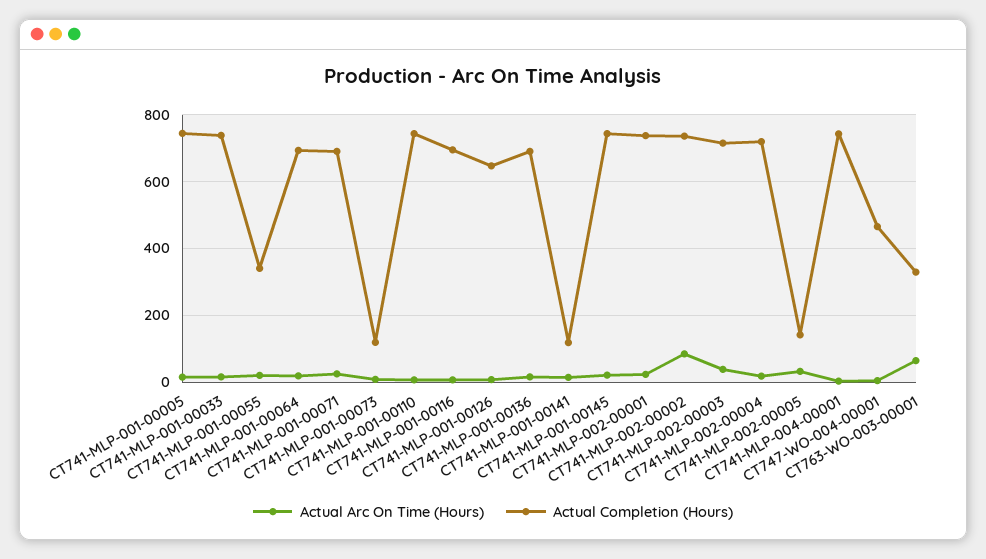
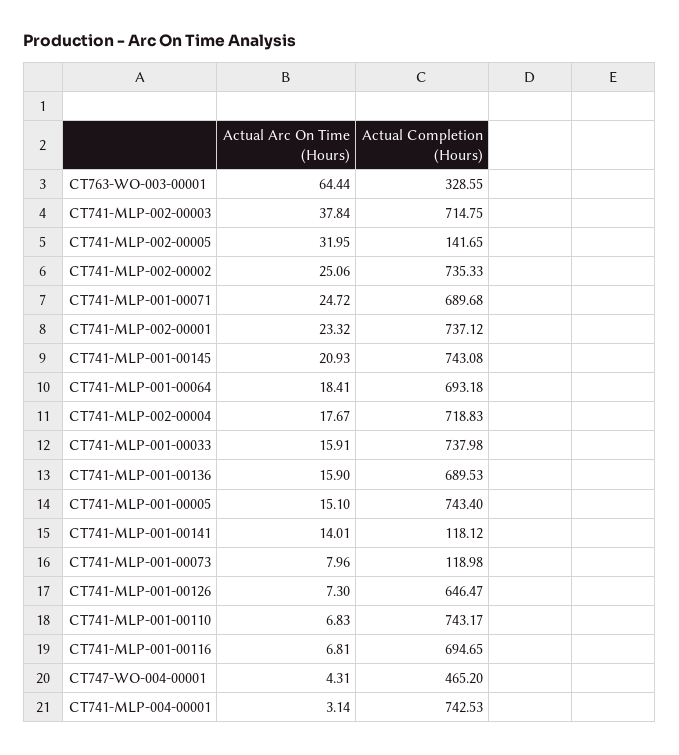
  {
    "Actual Arc On Time (Hours)": {
      "CT741-MLP-001-00005": 15.1,
      "CT741-MLP-001-00033": 15.91,
-     "CT741-MLP-001-00055": 20,
      "CT741-MLP-001-00064": 18.41,
      "CT741-MLP-001-00071": 24.72,
      "CT741-MLP-001-00073": 7.96,
      "CT741-MLP-001-00110": 6.83,
      "CT741-MLP-001-00116": 6.81,
      "CT741-MLP-001-00126": 7.3,
      "CT741-MLP-001-00136": 15.9,
      "CT741-MLP-001-00141": 14.01,
      "CT741-MLP-001-00145": 20.93,
      "CT741-MLP-002-00001": 23.32,
-     "CT741-MLP-002-00002": 80,
+     "CT741-MLP-002-00002": 25.06,
      "CT741-MLP-002-00003": 37.84,
      "CT741-MLP-002-00004": 17.67,
      "CT741-MLP-002-00005": 31.95,
      "CT741-MLP-004-00001": 3.14,
      "CT747-WO-004-00001": 4.31,
      "CT763-WO-003-00001": 64.44
    },
    "Actual Completion (Hours)": {
      "CT741-MLP-001-00005": 743.4,
      "CT741-MLP-001-00033": 737.98,
-     "CT741-MLP-001-00055": 340,
      "CT741-MLP-001-00064": 693.18,
      "CT741-MLP-001-00071": 689.68,
      "CT741-MLP-001-00073": 118.98,
      "CT741-MLP-001-00110": 743.17,
      "CT741-MLP-001-00116": 694.65,
      "CT741-MLP-001-00126": 646.47,
      "CT741-MLP-001-00136": 689.53,
      "CT741-MLP-001-00141": 118.12,
      "CT741-MLP-001-00145": 743.08,
      "CT741-MLP-002-00001": 737.12,
      "CT741-MLP-002-00002": 735.33,
      "CT741-MLP-002-00003": 714.75,
      "CT741-MLP-002-00004": 718.83,
      "CT741-MLP-002-00005": 141.65,
      "CT741-MLP-004-00001": 742.53,
      "CT747-WO-004-00001": 465.2,
      "CT763-WO-003-00001": 328.55
    }
  }

